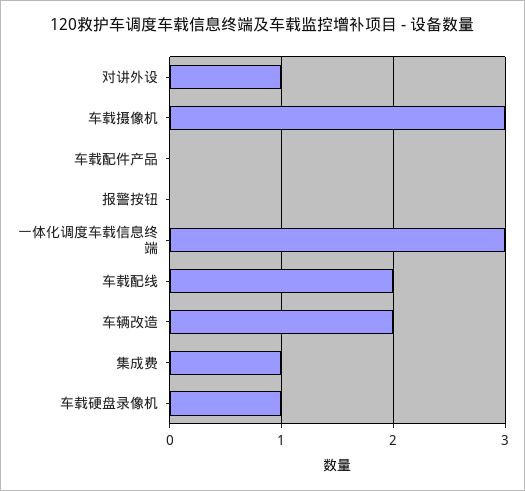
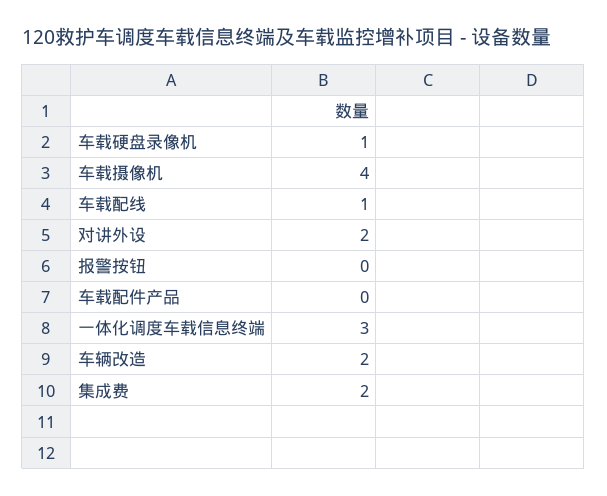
  {
-   "对讲外设": 1,
+   "对讲外设": 2,
-   "车载摄像机": 3,
+   "车载摄像机": 4,
    "车载配件产品": 0,
    "报警按钮": 0,
    "一体化调度车载信息终端": 3,
-   "车载配线": 2,
+   "车载配线": 1,
    "车辆改造": 2,
-   "集成费": 1,
+   "集成费": 2,
    "车载硬盘录像机": 1
  }

